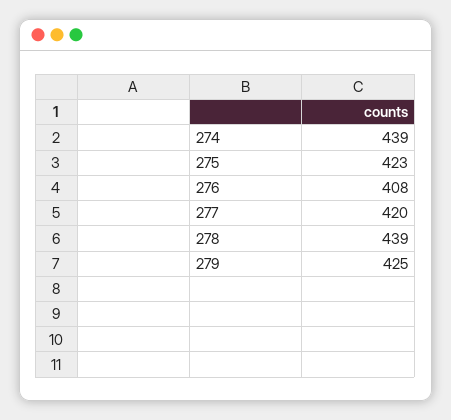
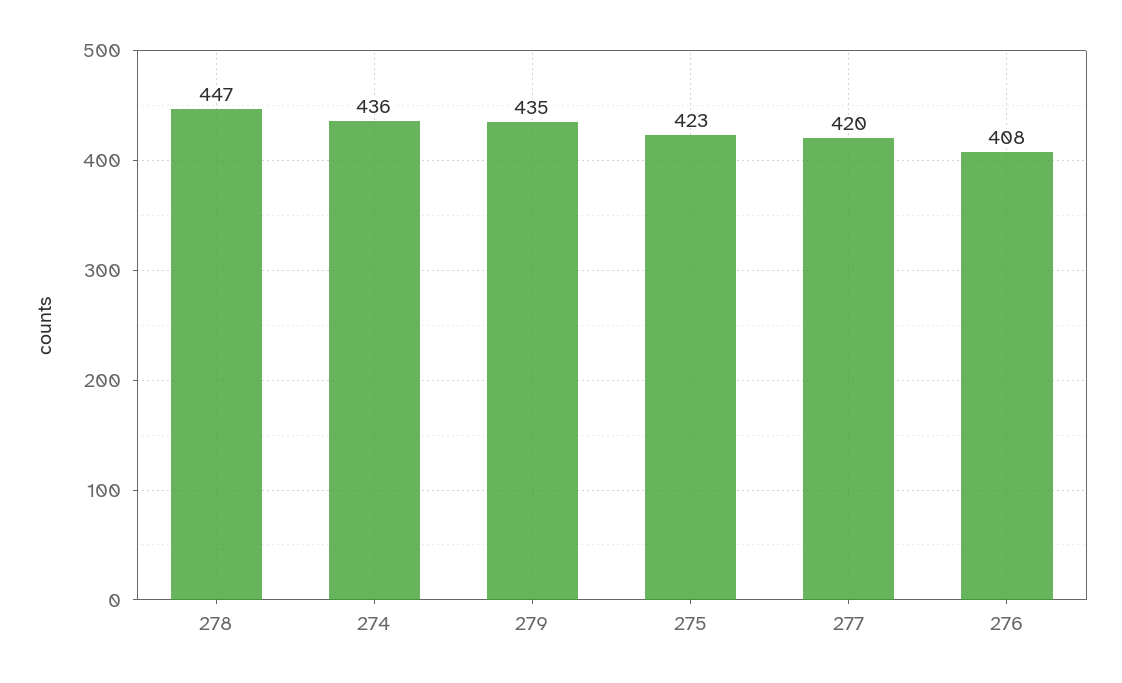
  {
-   "274": 439,
+   "274": 436,
    "275": 423,
    "276": 408,
    "277": 420,
-   "278": 439,
+   "278": 447,
-   "279": 425
+   "279": 435
  }

